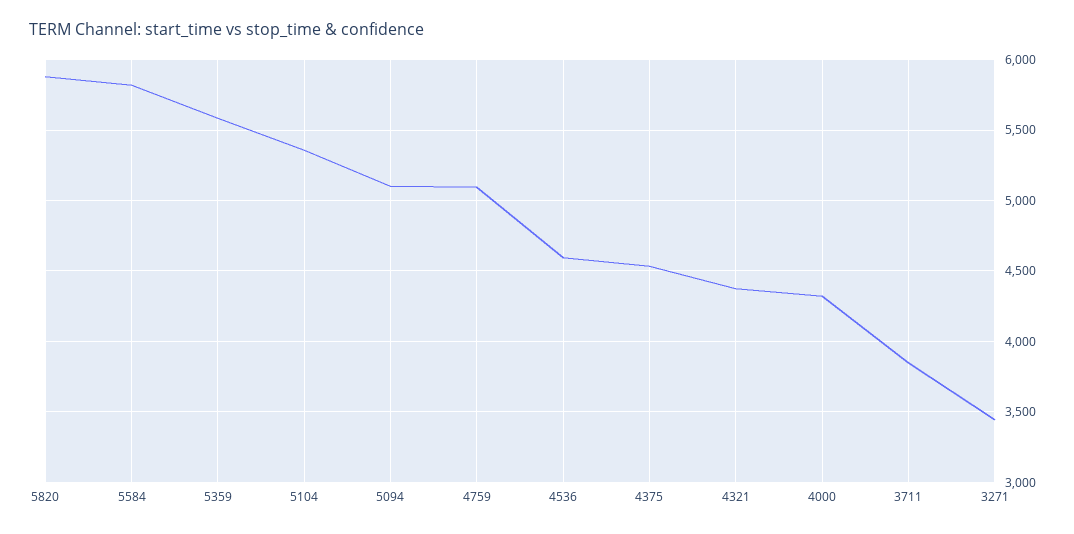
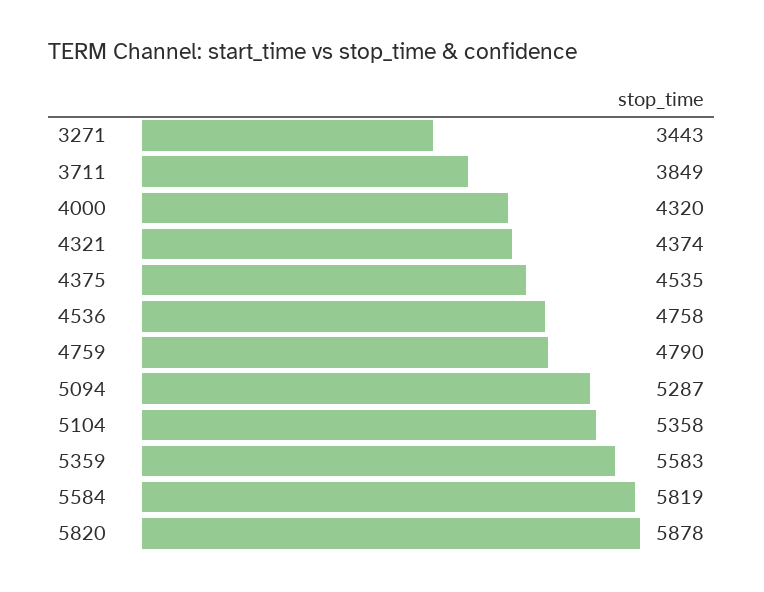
  {
    "5820": 5878,
    "5584": 5819,
    "5359": 5583,
    "5104": 5358,
-   "5094": 5100,
+   "5094": 5287,
-   "4759": 5100,
+   "4759": 4790,
-   "4536": 4600,
+   "4536": 4758,
    "4375": 4535,
    "4321": 4374,
    "4000": 4320,
    "3711": 3849,
    "3271": 3443
  }

